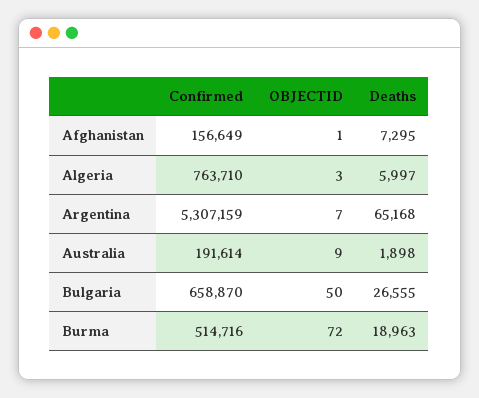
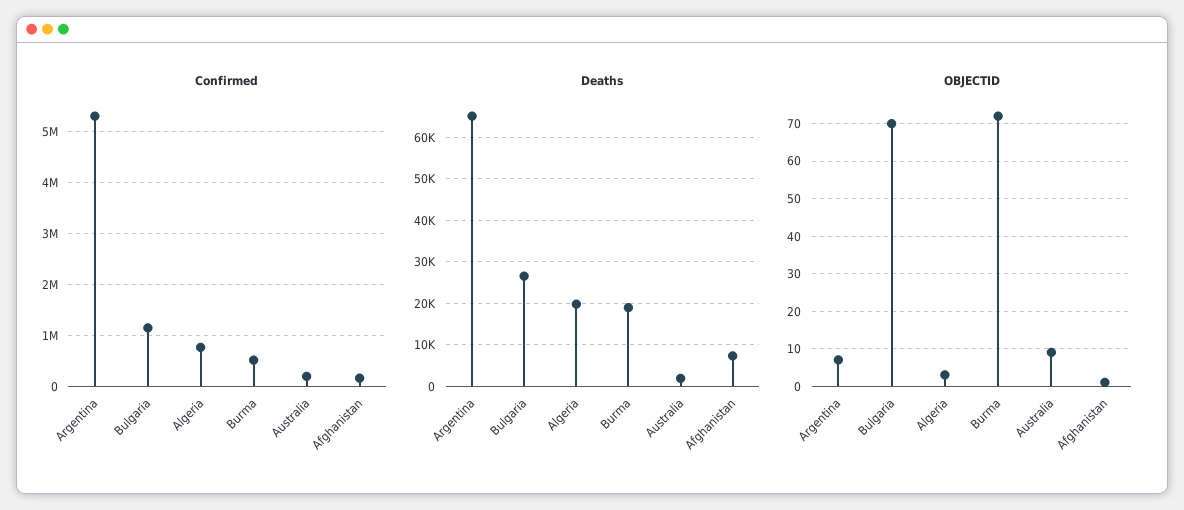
  {
    "Confirmed": {
      "Afghanistan": 156649,
      "Algeria": 763710,
      "Argentina": 5307159,
      "Australia": 191614,
-     "Bulgaria": 658870,
+     "Bulgaria": 1200000,
      "Burma": 514716
    },
    "OBJECTID": {
      "Afghanistan": 1,
      "Algeria": 3,
      "Argentina": 7,
      "Australia": 9,
-     "Bulgaria": 50,
+     "Bulgaria": 70,
      "Burma": 72
    },
    "Deaths": {
      "Afghanistan": 7295,
-     "Algeria": 5997,
+     "Algeria": 20000,
      "Argentina": 65168,
      "Australia": 1898,
      "Bulgaria": 26555,
      "Burma": 18963
    }
  }

